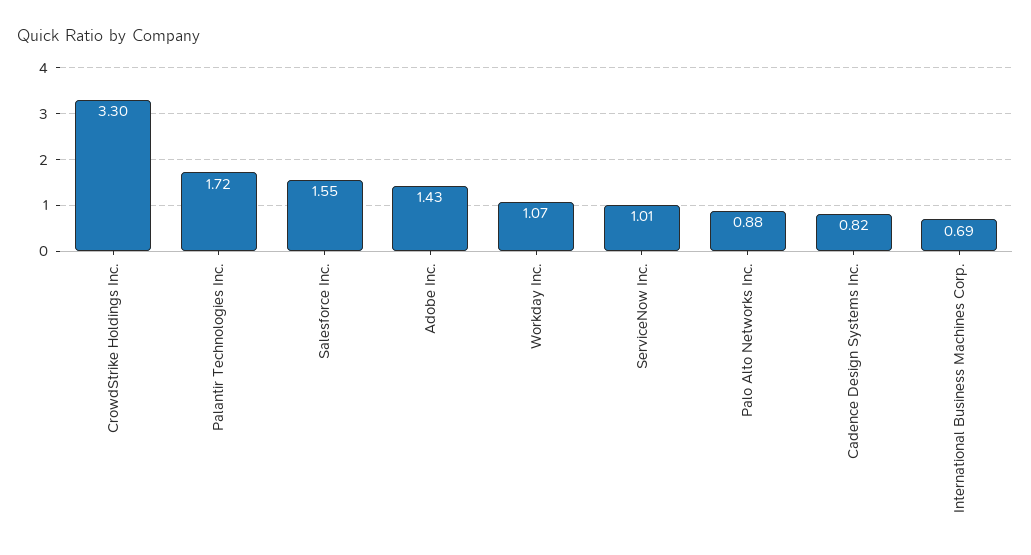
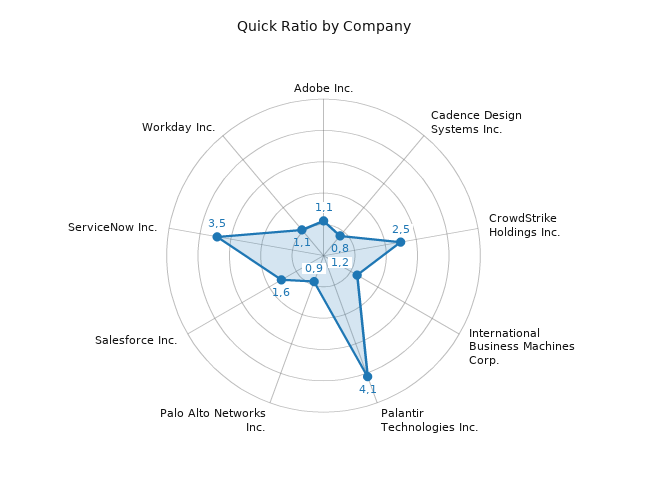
  {
-   "CrowdStrike Holdings Inc.": 3.3,
+   "CrowdStrike Holdings Inc.": 2.5,
-   "Palantir Technologies Inc.": 1.72,
+   "Palantir Technologies Inc.": 4.1,
    "Salesforce Inc.": 1.55,
-   "Adobe Inc.": 1.43,
+   "Adobe Inc.": 1.1,
    "Workday Inc.": 1.07,
-   "ServiceNow Inc.": 1.01,
+   "ServiceNow Inc.": 3.5,
    "Palo Alto Networks Inc.": 0.88,
    "Cadence Design Systems Inc.": 0.82,
-   "International Business Machines Corp.": 0.69
+   "International Business Machines Corp.": 1.2
  }

